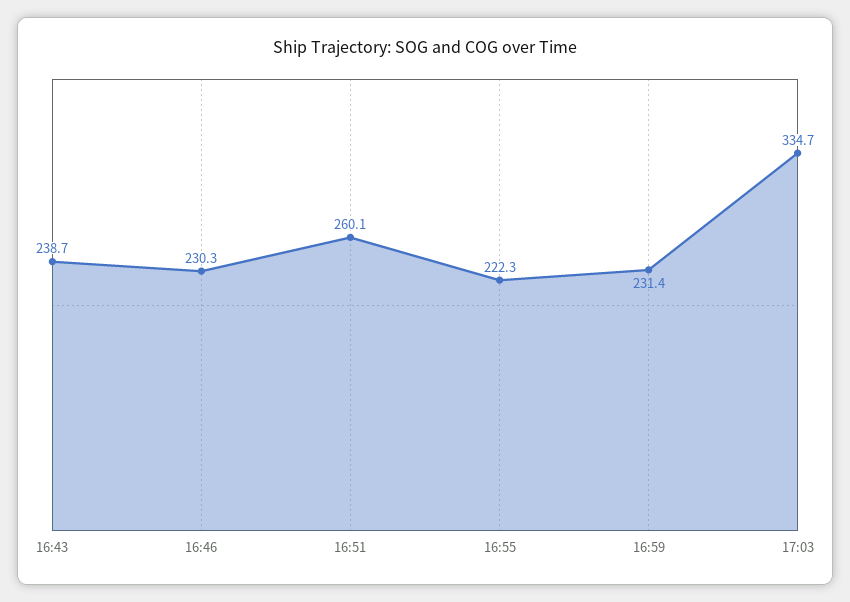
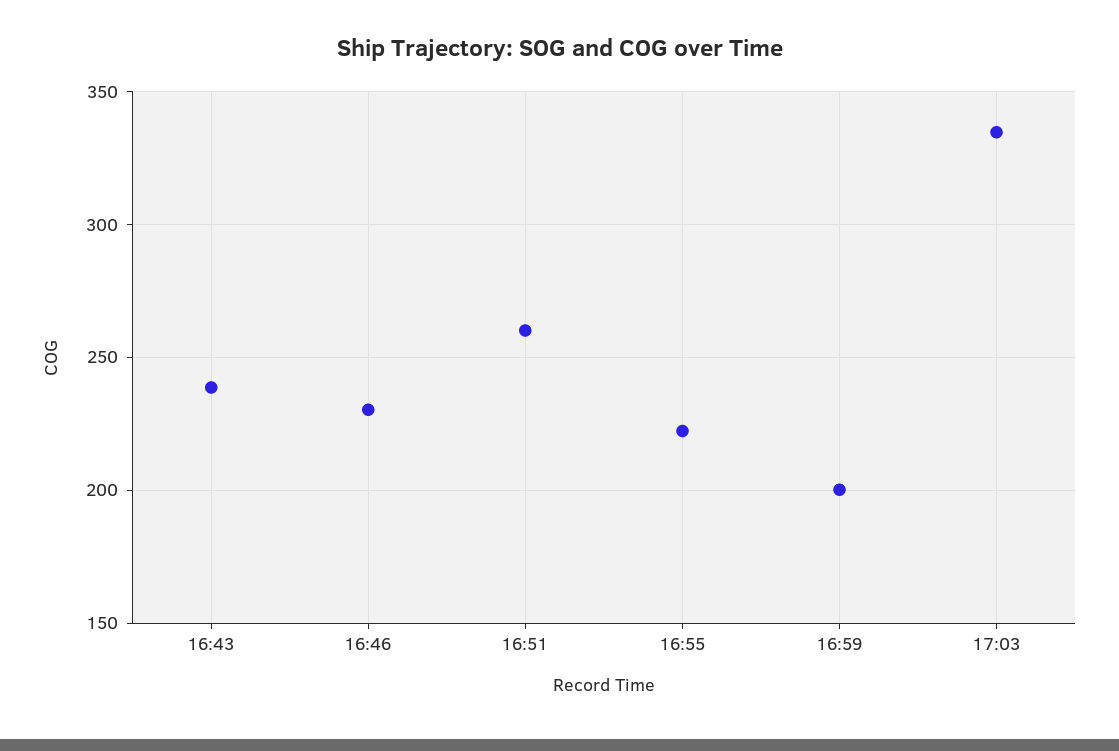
  {
    "16:43": 238.7,
    "16:46": 230.3,
    "16:51": 260.1,
    "16:55": 222.3,
-   "16:59": 231.4,
+   "16:59": 200,
    "17:03": 334.7
  }

